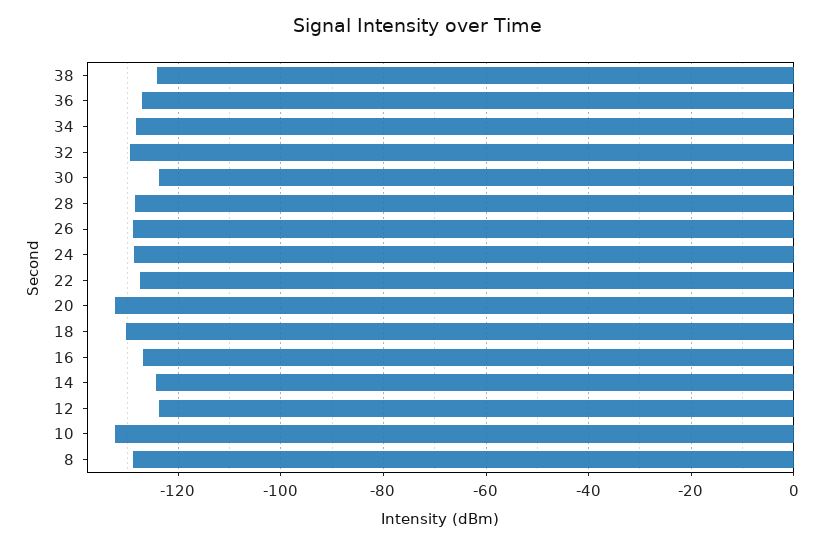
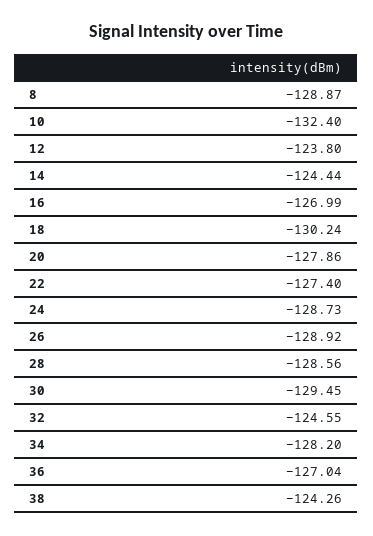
  {
    "38": -124.26,
    "36": -127.04,
    "34": -128.2,
-   "32": -130,
+   "32": -124.55,
-   "30": -124,
+   "30": -129.45,
    "28": -128.56,
    "26": -128.92,
    "24": -128.73,
    "22": -127.4,
-   "20": -132,
+   "20": -127.86,
    "18": -130.24,
    "16": -126.99,
    "14": -124.44,
    "12": -123.8,
    "10": -132.4,
    "8": -128.87
  }

